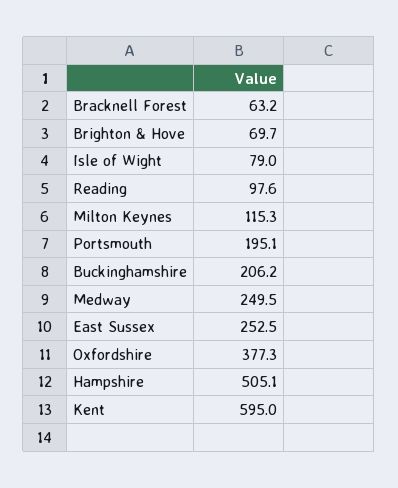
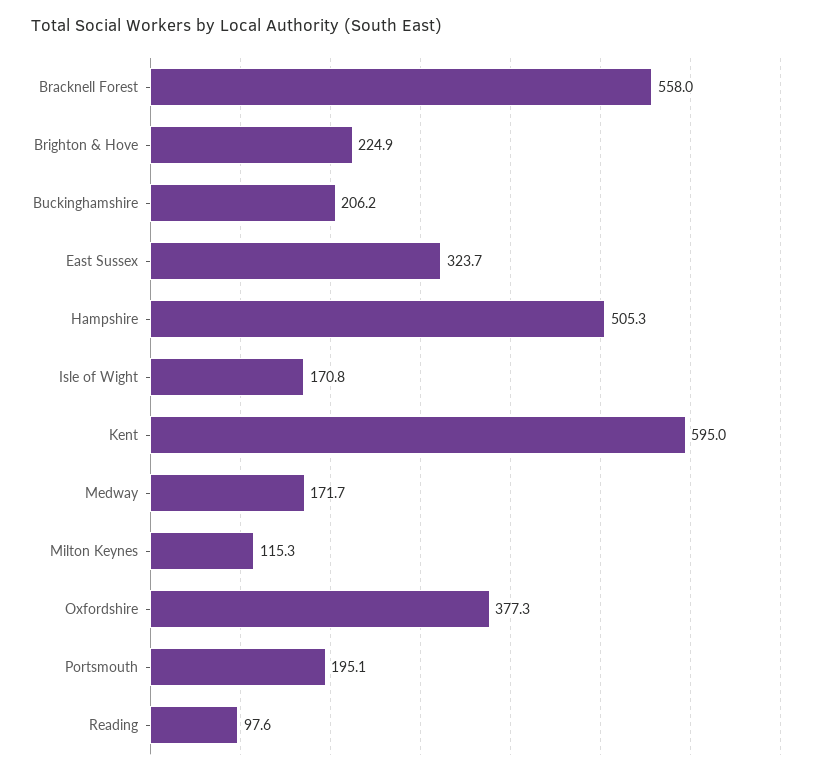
  {
-   "Bracknell Forest": 63.2,
+   "Bracknell Forest": 558,
-   "Brighton & Hove": 69.7,
+   "Brighton & Hove": 224.9,
-   "Isle of Wight": 79,
+   "Isle of Wight": 170.8,
    "Reading": 97.6,
    "Milton Keynes": 115.3,
    "Portsmouth": 195.1,
    "Buckinghamshire": 206.2,
-   "Medway": 249.5,
+   "Medway": 171.7,
-   "East Sussex": 252.5,
+   "East Sussex": 323.7,
    "Oxfordshire": 377.3,
-   "Hampshire": 505.1,
+   "Hampshire": 505.3,
    "Kent": 595
  }

